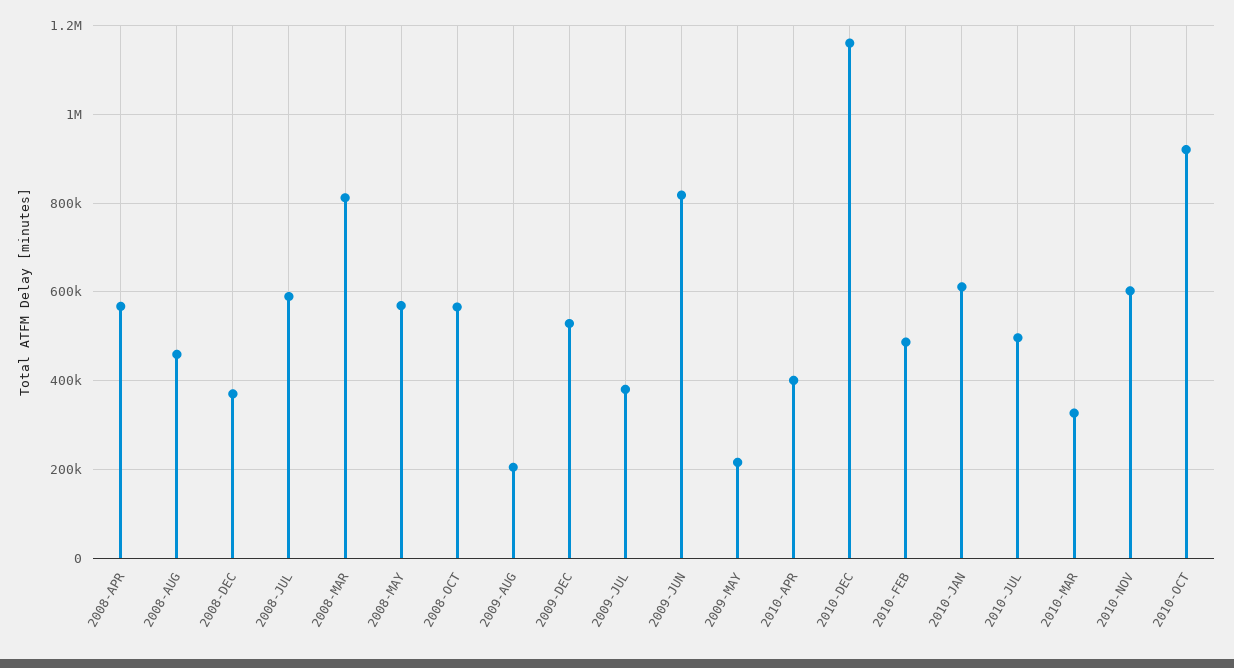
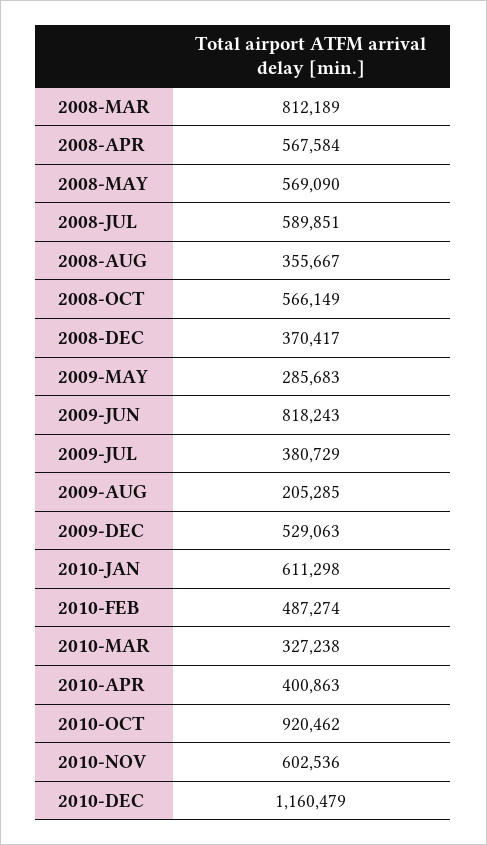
  {
    "2008-APR": 567584,
-   "2008-AUG": 460000,
+   "2008-AUG": 355667,
    "2008-DEC": 370417,
    "2008-JUL": 589851,
    "2008-MAR": 812189,
    "2008-MAY": 569090,
    "2008-OCT": 566149,
    "2009-AUG": 205285,
    "2009-DEC": 529063,
    "2009-JUL": 380729,
    "2009-JUN": 818243,
-   "2009-MAY": 220000,
+   "2009-MAY": 285683,
    "2010-APR": 400863,
    "2010-DEC": 1160479,
    "2010-FEB": 487274,
    "2010-JAN": 611298,
-   "2010-JUL": 500000,
    "2010-MAR": 327238,
    "2010-NOV": 602536,
    "2010-OCT": 920462
  }

